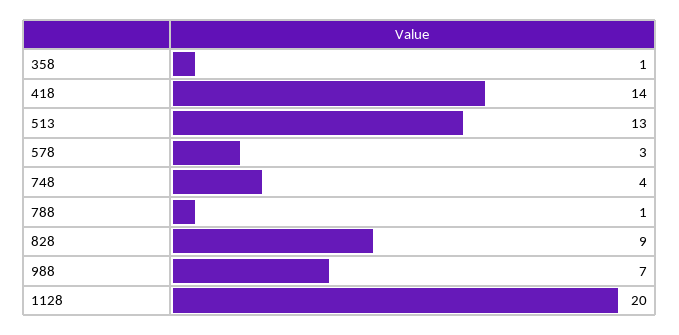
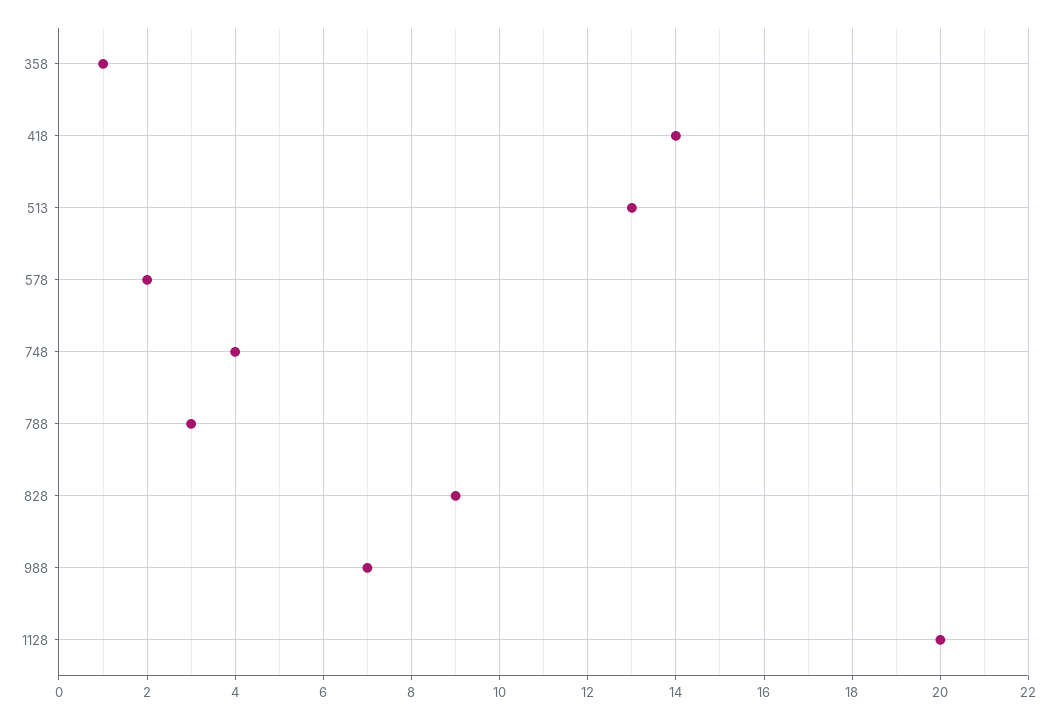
  {
    "358": 1,
    "418": 14,
    "513": 13,
-   "578": 3,
+   "578": 2,
    "748": 4,
-   "788": 1,
+   "788": 3,
    "828": 9,
    "988": 7,
    "1128": 20
  }

